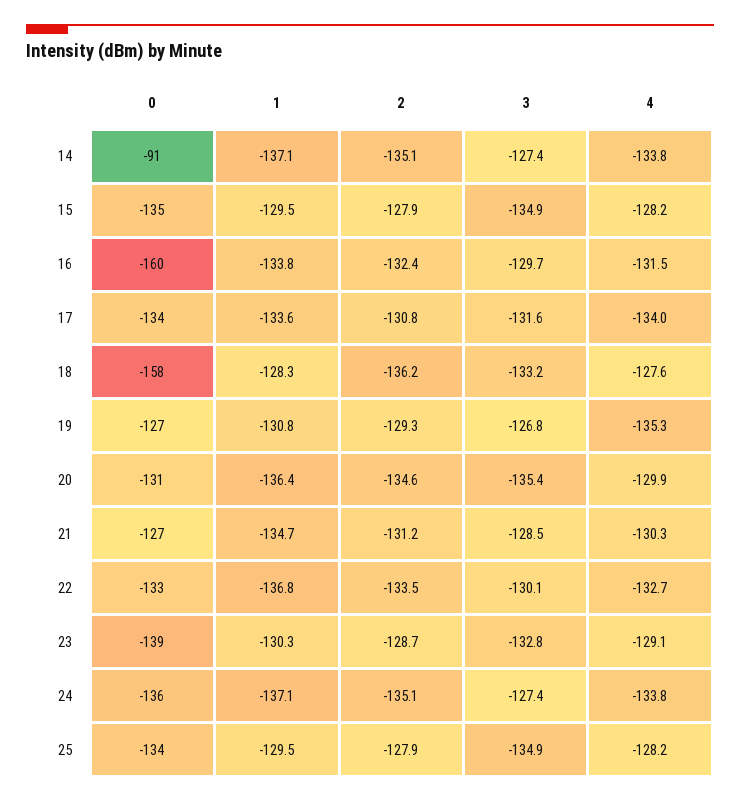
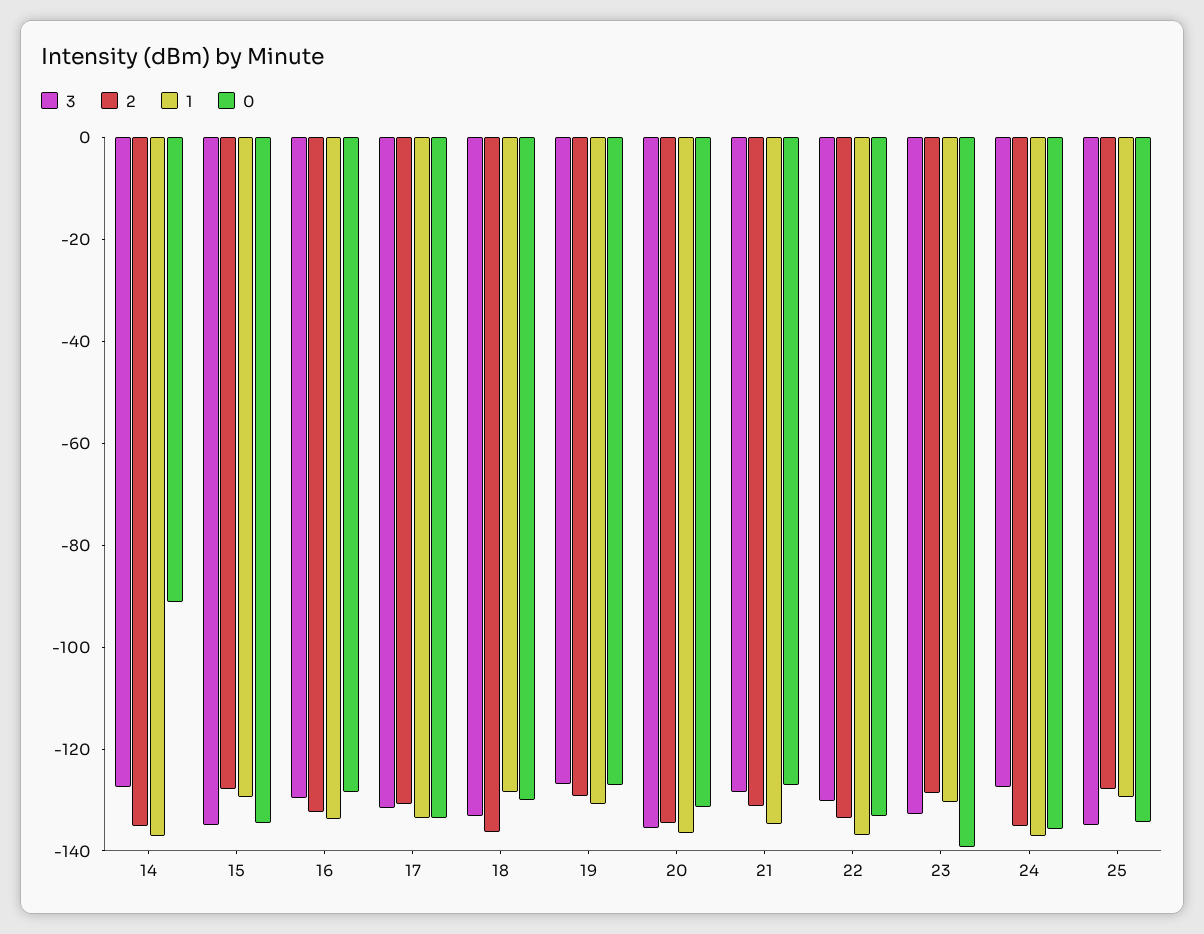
  {
    "0": {
      "14": -91,
      "15": -135,
-     "16": -160,
+     "16": -130,
      "17": -134,
-     "18": -158,
+     "18": -130,
      "19": -127,
      "20": -131,
      "21": -127,
      "22": -133,
      "23": -139,
      "24": -136,
      "25": -134
    },
    "1": {
      "14": -137.1,
      "15": -129.5,
      "16": -133.8,
      "17": -133.6,
      "18": -128.3,
      "19": -130.8,
      "20": -136.4,
      "21": -134.7,
      "22": -136.8,
      "23": -130.3,
      "24": -137.1,
      "25": -129.5
    },
    "2": {
      "14": -135.1,
      "15": -127.9,
      "16": -132.4,
      "17": -130.8,
      "18": -136.2,
      "19": -129.3,
      "20": -134.6,
      "21": -131.2,
      "22": -133.5,
      "23": -128.7,
      "24": -135.1,
      "25": -127.9
    },
    "3": {
      "14": -127.4,
      "15": -134.9,
      "16": -129.7,
      "17": -131.6,
      "18": -133.2,
      "19": -126.8,
      "20": -135.4,
      "21": -128.5,
      "22": -130.1,
      "23": -132.8,
      "24": -127.4,
      "25": -134.9
-   },
+   }
-   "4": {
-     "14": -133.8,
-     "15": -128.2,
-     "16": -131.5,
-     "17": -134,
-     "18": -127.6,
-     "19": -135.3,
-     "20": -129.9,
-     "21": -130.3,
-     "22": -132.7,
-     "23": -129.1,
-     "24": -133.8,
-     "25": -128.2
-   }
  }

